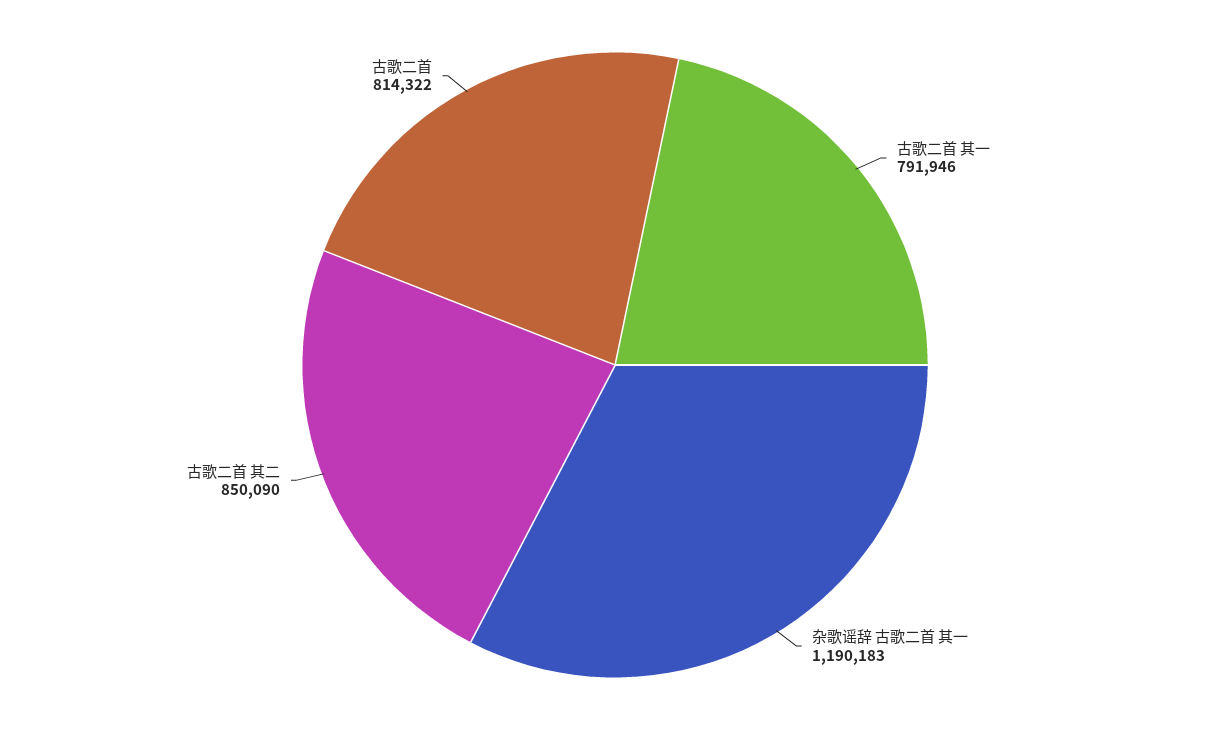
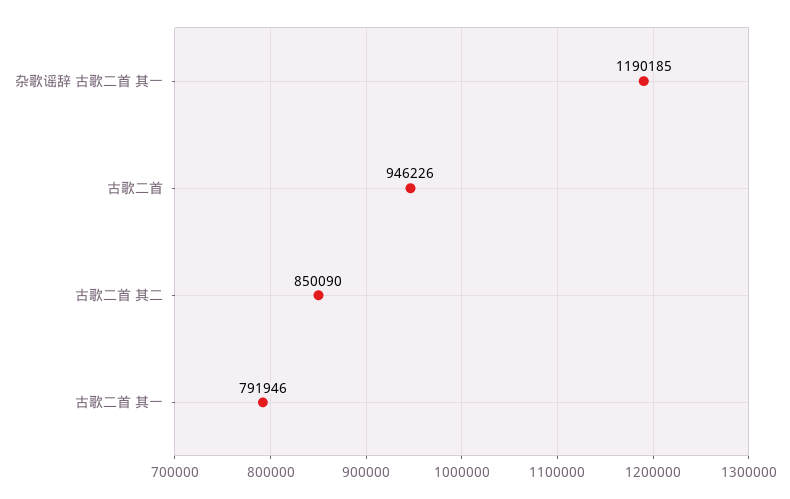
  {
    "古歌二首 其一": 791946,
-   "杂歌谣辞 古歌二首 其一": 1190183,
+   "杂歌谣辞 古歌二首 其一": 1190185,
    "古歌二首 其二": 850090,
-   "古歌二首": 814322
+   "古歌二首": 946226
  }

